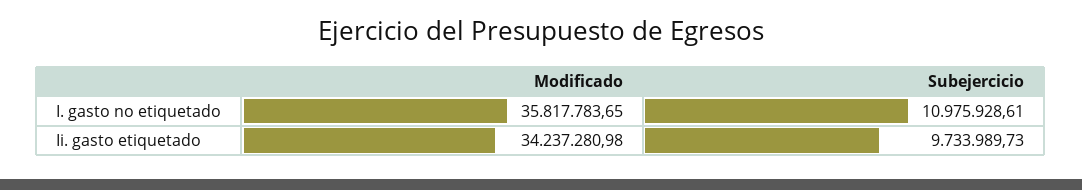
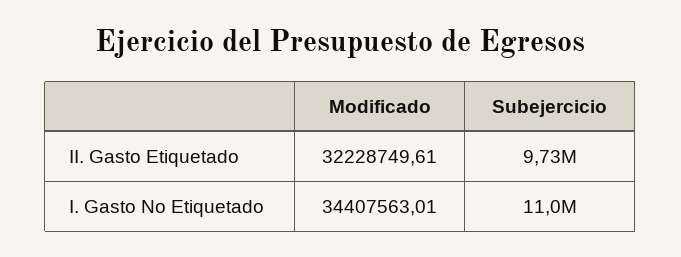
  {
    "Modificado": {
-     "I. gasto no etiquetado": 35817783.65,
+     "I. gasto no etiquetado": 34407563.01,
-     "Ii. gasto etiquetado": 34237280.98
+     "Ii. gasto etiquetado": 32228749.61
    },
    "Subejercicio": {
      "I. gasto no etiquetado": 10975928.61,
      "Ii. gasto etiquetado": 9733989.73
    }
  }

